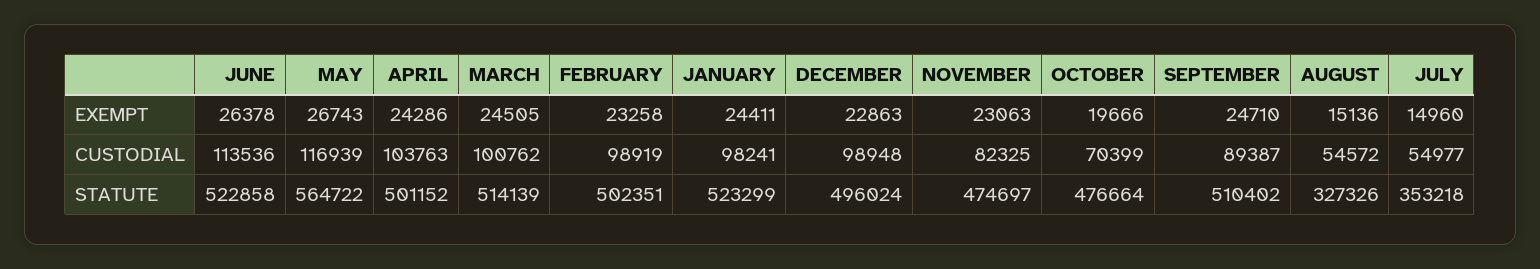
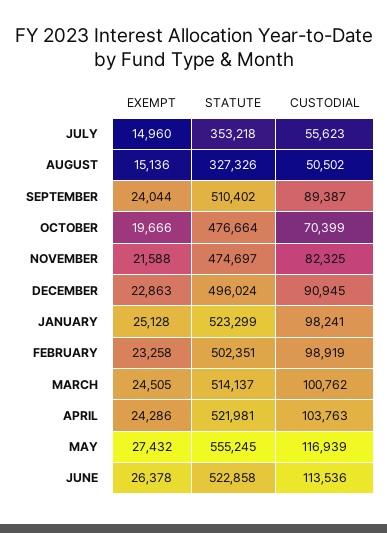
  {
    "JUNE": {
      "EXEMPT": 26378,
      "CUSTODIAL": 113536,
      "STATUTE": 522858
    },
    "MAY": {
-     "EXEMPT": 26743,
+     "EXEMPT": 27432,
      "CUSTODIAL": 116939,
-     "STATUTE": 564722
+     "STATUTE": 555245
    },
    "APRIL": {
      "EXEMPT": 24286,
      "CUSTODIAL": 103763,
-     "STATUTE": 501152
+     "STATUTE": 521981
    },
    "MARCH": {
      "EXEMPT": 24505,
      "CUSTODIAL": 100762,
-     "STATUTE": 514139
+     "STATUTE": 514137
    },
    "FEBRUARY": {
      "EXEMPT": 23258,
      "CUSTODIAL": 98919,
      "STATUTE": 502351
    },
    "JANUARY": {
-     "EXEMPT": 24411,
+     "EXEMPT": 25128,
      "CUSTODIAL": 98241,
      "STATUTE": 523299
    },
    "DECEMBER": {
      "EXEMPT": 22863,
-     "CUSTODIAL": 98948,
+     "CUSTODIAL": 90945,
      "STATUTE": 496024
    },
    "NOVEMBER": {
-     "EXEMPT": 23063,
+     "EXEMPT": 21588,
      "CUSTODIAL": 82325,
      "STATUTE": 474697
    },
    "OCTOBER": {
      "EXEMPT": 19666,
      "CUSTODIAL": 70399,
      "STATUTE": 476664
    },
    "SEPTEMBER": {
-     "EXEMPT": 24710,
+     "EXEMPT": 24044,
      "CUSTODIAL": 89387,
      "STATUTE": 510402
    },
    "AUGUST": {
      "EXEMPT": 15136,
-     "CUSTODIAL": 54572,
+     "CUSTODIAL": 50502,
      "STATUTE": 327326
    },
    "JULY": {
      "EXEMPT": 14960,
-     "CUSTODIAL": 54977,
+     "CUSTODIAL": 55623,
      "STATUTE": 353218
    }
  }

